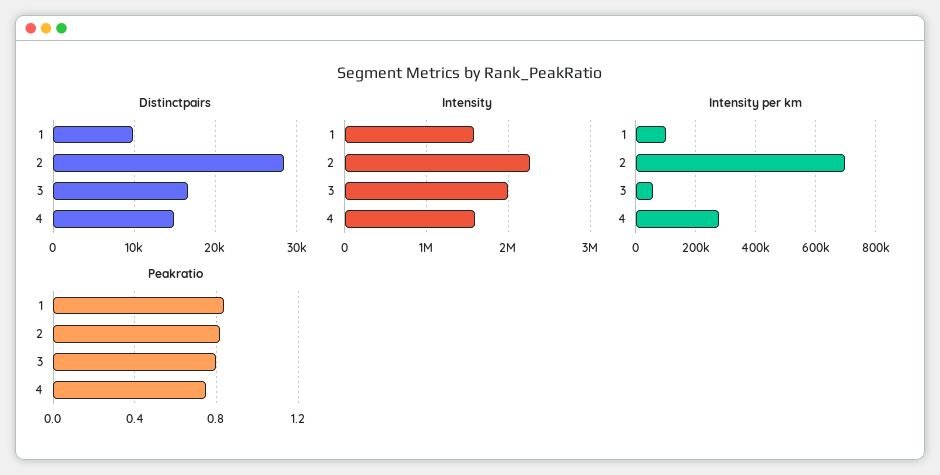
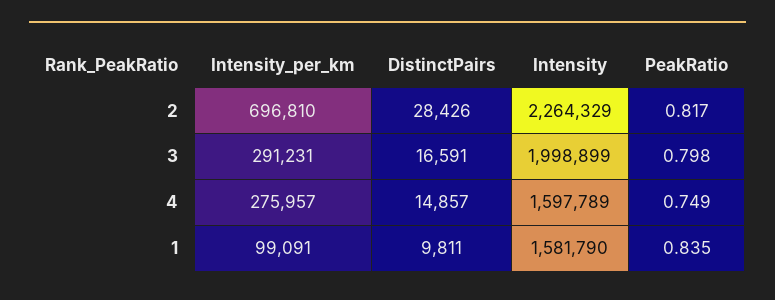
  {
    "Distinctpairs": {
      "1": 9811,
      "2": 28426,
      "3": 16591,
      "4": 14857
    },
    "Intensity": {
      "1": 1581790,
      "2": 2264329,
      "3": 1998899,
      "4": 1597789
    },
    "Intensity per km": {
      "1": 99091,
      "2": 696810,
-     "3": 50000,
+     "3": 291231,
      "4": 275957
    },
    "Peakratio": {
      "1": 0.835,
      "2": 0.817,
      "3": 0.798,
      "4": 0.749
    }
  }

